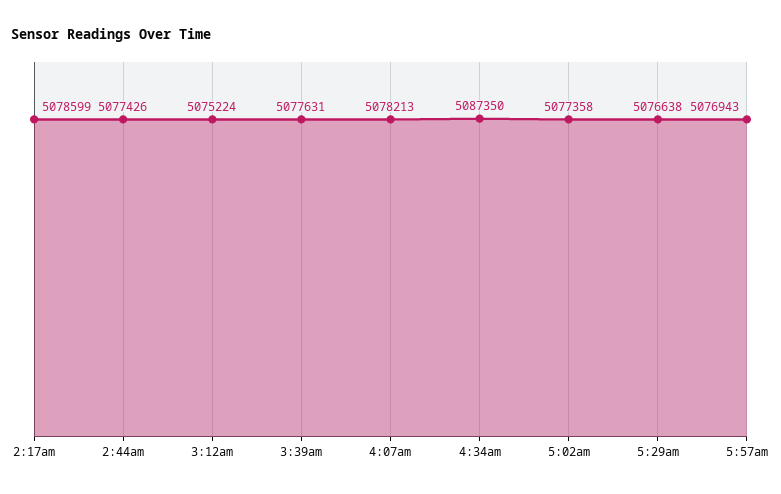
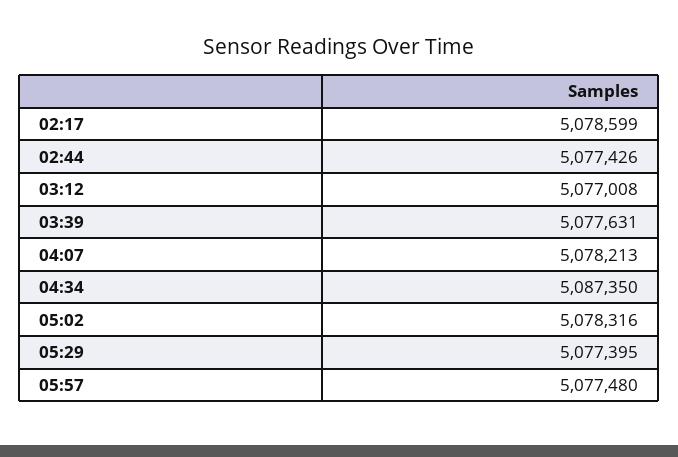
  {
    "2:17am": 5078599,
    "2:44am": 5077426,
-   "3:12am": 5075224,
+   "3:12am": 5077008,
    "3:39am": 5077631,
    "4:07am": 5078213,
    "4:34am": 5087350,
-   "5:02am": 5077358,
+   "5:02am": 5078316,
-   "5:29am": 5076638,
+   "5:29am": 5077395,
-   "5:57am": 5076943
+   "5:57am": 5077480
  }

